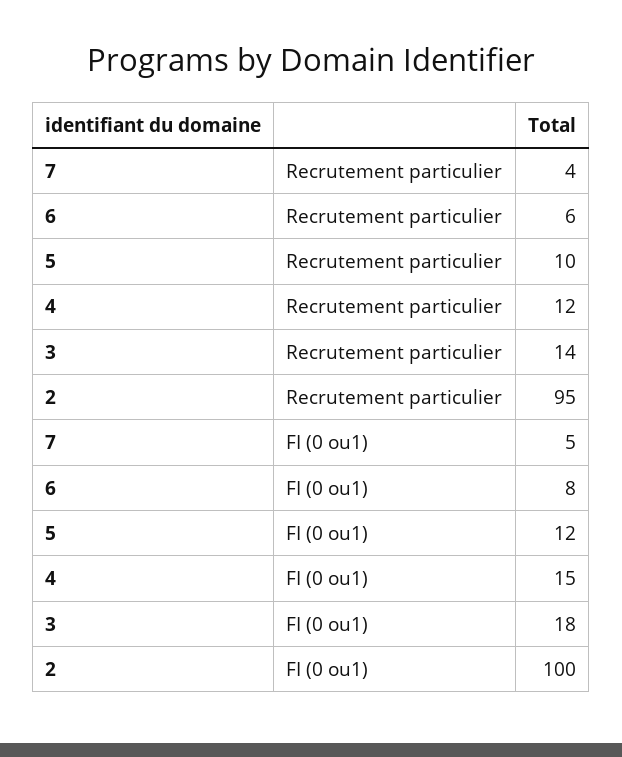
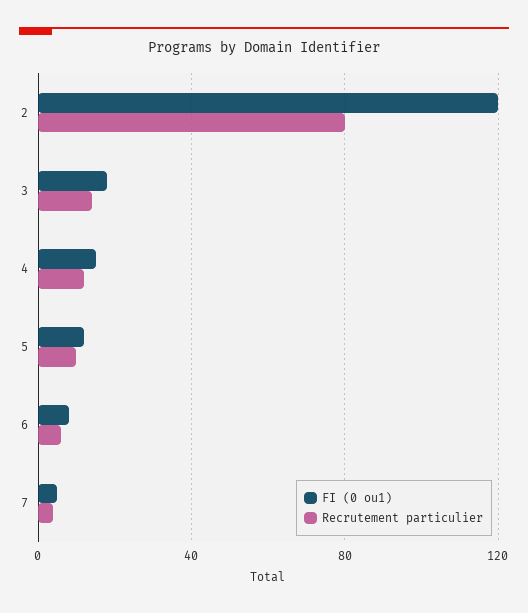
  {
    "Recrutement particulier": {
      "7": 4,
      "6": 6,
      "5": 10,
      "4": 12,
      "3": 14,
-     "2": 95
+     "2": 80
    },
    "FI (0 ou1)": {
      "7": 5,
      "6": 8,
      "5": 12,
      "4": 15,
      "3": 18,
-     "2": 100
+     "2": 120
    }
  }

